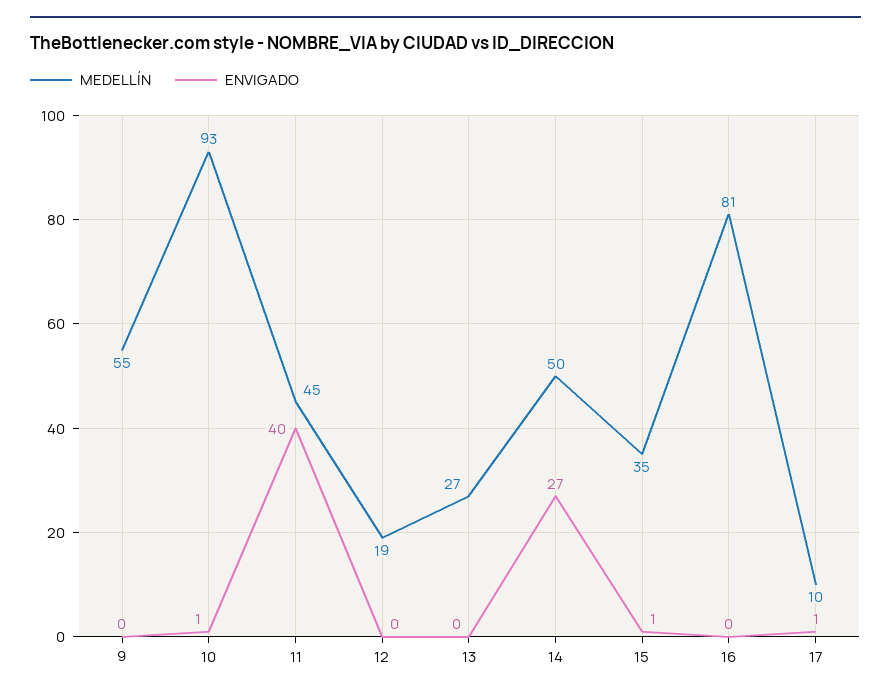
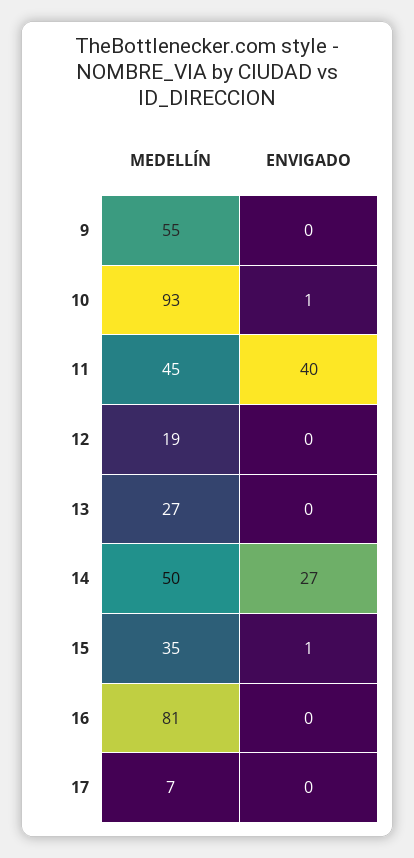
  {
    "MEDELLÍN": {
      "9": 55,
      "10": 93,
      "11": 45,
      "12": 19,
      "13": 27,
      "14": 50,
      "15": 35,
      "16": 81,
-     "17": 10
+     "17": 7
    },
    "ENVIGADO": {
      "9": 0,
      "10": 1,
      "11": 40,
      "12": 0,
      "13": 0,
      "14": 27,
      "15": 1,
      "16": 0,
-     "17": 1
+     "17": 0
    }
  }

